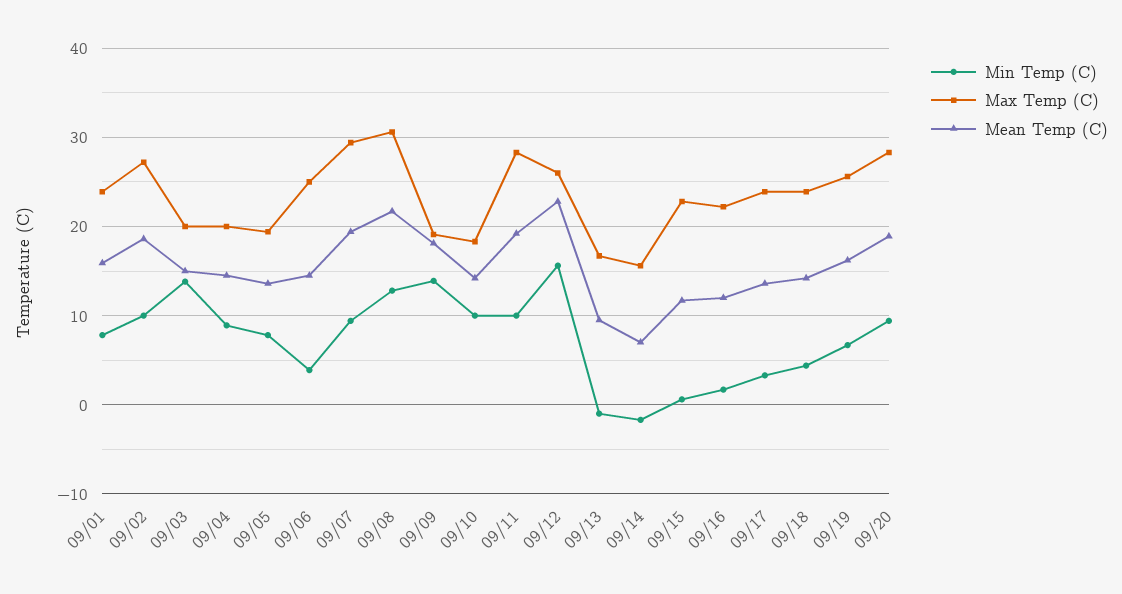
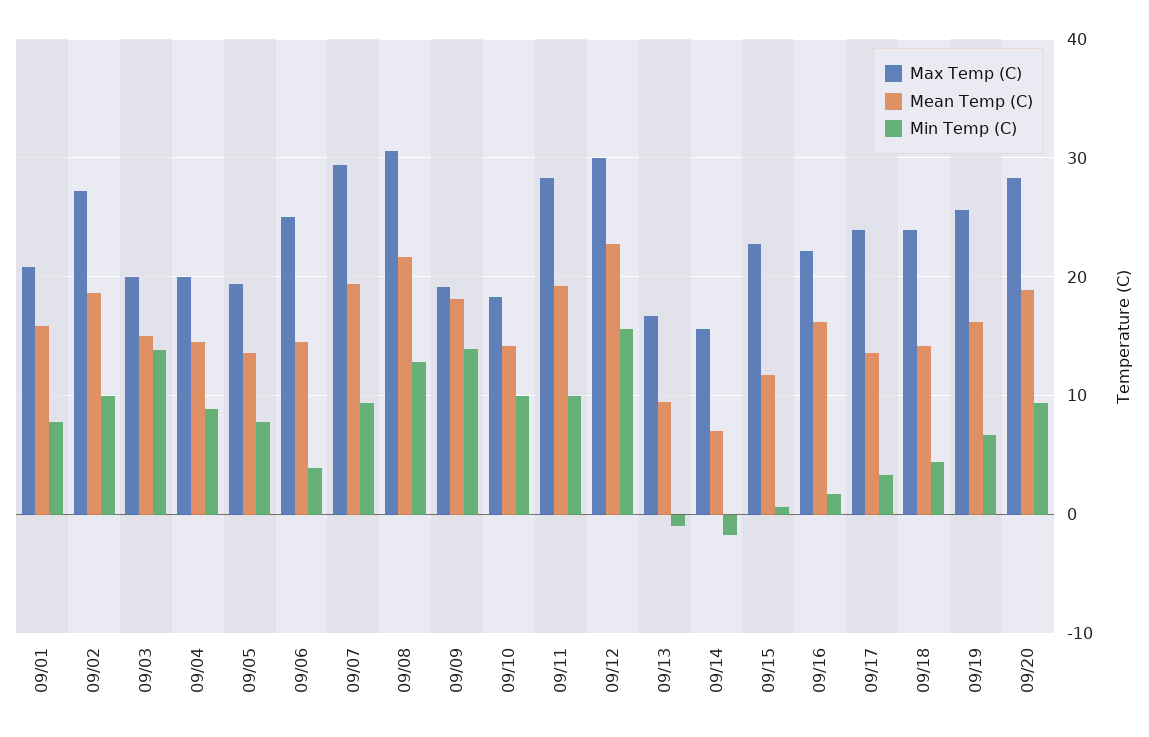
  {
    "Min Temp (C)": {
      "09/01": 8,
      "09/02": 10,
      "09/03": 14,
      "09/04": 9,
      "09/05": 8,
      "09/06": 4,
      "09/07": 9,
      "09/08": 13,
      "09/09": 14,
      "09/10": 10,
      "09/11": 10,
      "09/12": 16,
      "09/13": -1,
      "09/14": -2,
      "09/15": 1,
      "09/16": 2,
      "09/17": 3,
      "09/18": 4,
      "09/19": 7,
      "09/20": 9
    },
    "Max Temp (C)": {
-     "09/01": 24,
+     "09/01": 21,
      "09/02": 27,
      "09/03": 20,
      "09/04": 20,
      "09/05": 19,
      "09/06": 25,
      "09/07": 29,
      "09/08": 31,
      "09/09": 19,
      "09/10": 18,
      "09/11": 28,
-     "09/12": 26,
+     "09/12": 30,
      "09/13": 17,
      "09/14": 16,
      "09/15": 23,
      "09/16": 22,
      "09/17": 24,
      "09/18": 24,
      "09/19": 26,
      "09/20": 28
    },
    "Mean Temp (C)": {
      "09/01": 16,
      "09/02": 19,
      "09/03": 15,
      "09/04": 15,
      "09/05": 14,
      "09/06": 15,
      "09/07": 19,
      "09/08": 22,
      "09/09": 18,
      "09/10": 14,
      "09/11": 19,
      "09/12": 23,
      "09/13": 10,
      "09/14": 7,
      "09/15": 12,
-     "09/16": 12,
+     "09/16": 16,
      "09/17": 14,
      "09/18": 14,
      "09/19": 16,
      "09/20": 19
    }
  }

